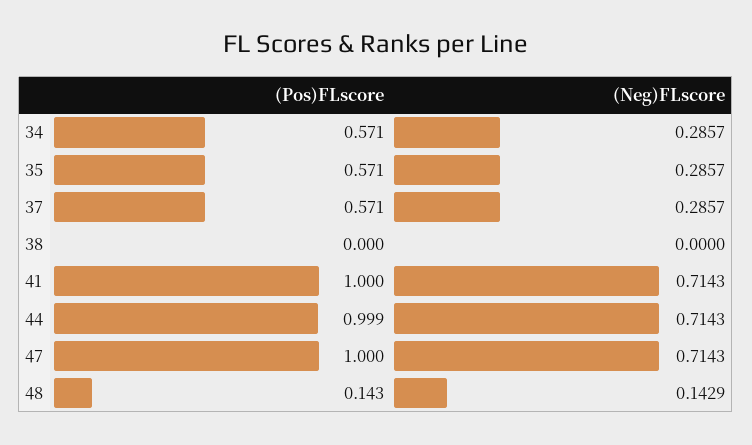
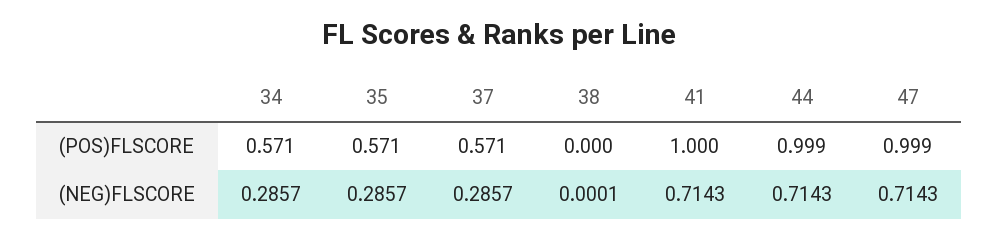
  {
    "(Pos)FLscore": {
      "34": 0.571,
      "35": 0.571,
      "37": 0.571,
      "38": 0,
      "41": 1,
      "44": 0.999,
-     "47": 1,
+     "47": 0.999
-     "48": 0.143
    },
    "(Neg)FLscore": {
      "34": 0.2857,
      "35": 0.2857,
      "37": 0.2857,
-     "38": 0,
+     "38": 0.0001,
      "41": 0.7143,
      "44": 0.7143,
-     "47": 0.7143,
+     "47": 0.7143
-     "48": 0.1429
    }
  }

